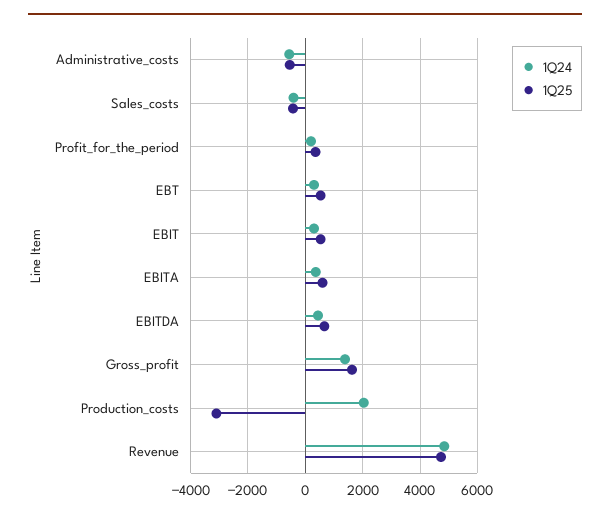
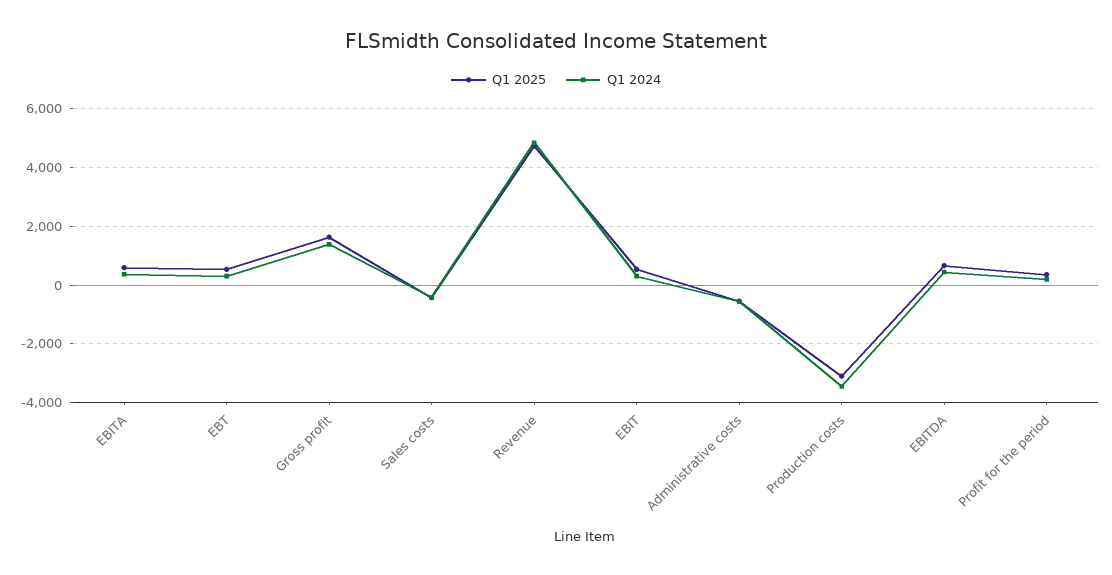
  {
    "1Q24": {
      "Administrative_costs": -500,
      "Sales_costs": -500,
      "Profit_for_the_period": 250,
      "EBT": 250,
      "EBIT": 250,
      "EBITA": 250,
      "EBITDA": 500,
      "Gross_profit": 1500,
-     "Production_costs": 2000,
+     "Production_costs": -3500,
      "Revenue": 4750
    },
    "1Q25": {
      "Administrative_costs": -500,
      "Sales_costs": -500,
      "Profit_for_the_period": 250,
      "EBT": 500,
      "EBIT": 500,
      "EBITA": 500,
      "EBITDA": 750,
      "Gross_profit": 1750,
      "Production_costs": -3000,
      "Revenue": 4750
    }
  }

